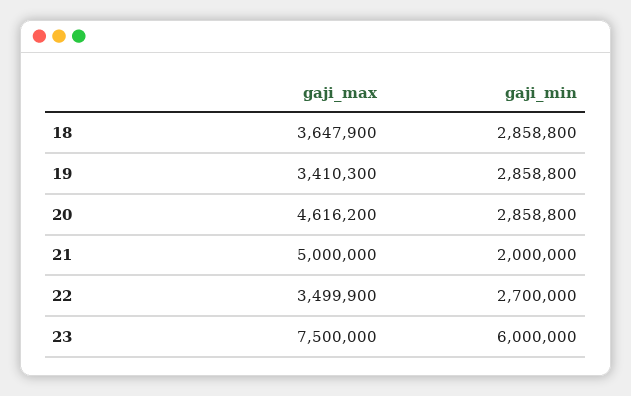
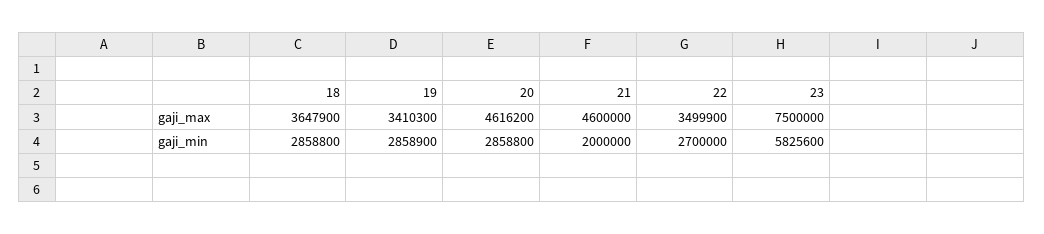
  {
    "gaji_max": {
      "18": 3647900,
      "19": 3410300,
      "20": 4616200,
-     "21": 5000000,
+     "21": 4600000,
      "22": 3499900,
      "23": 7500000
    },
    "gaji_min": {
      "18": 2858800,
-     "19": 2858800,
+     "19": 2858900,
      "20": 2858800,
      "21": 2000000,
      "22": 2700000,
-     "23": 6000000
+     "23": 5825600
    }
  }

